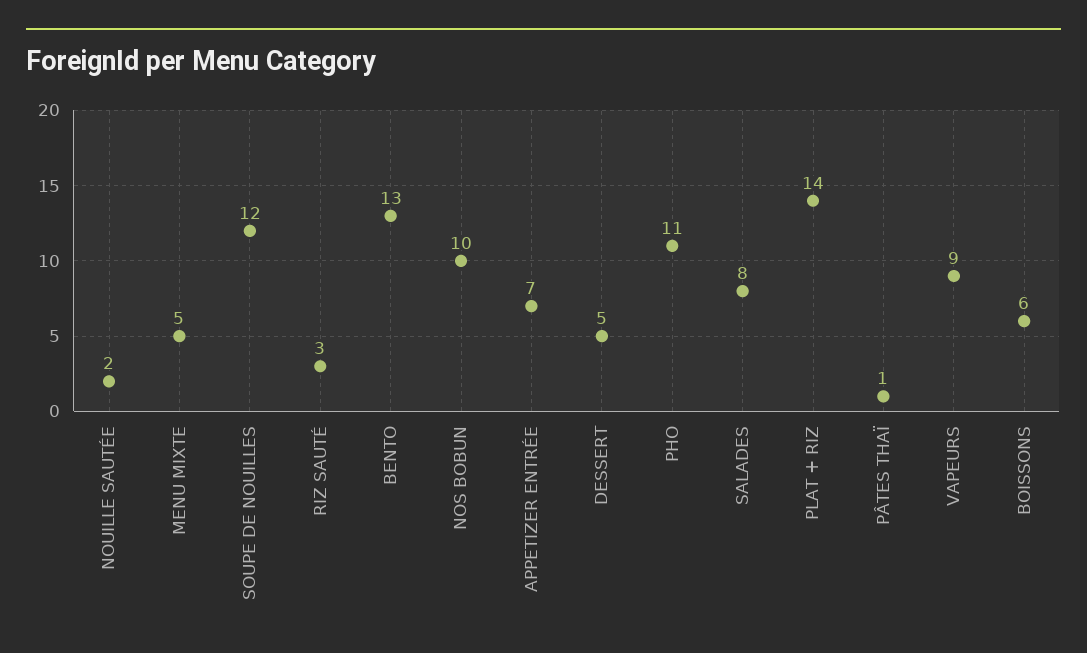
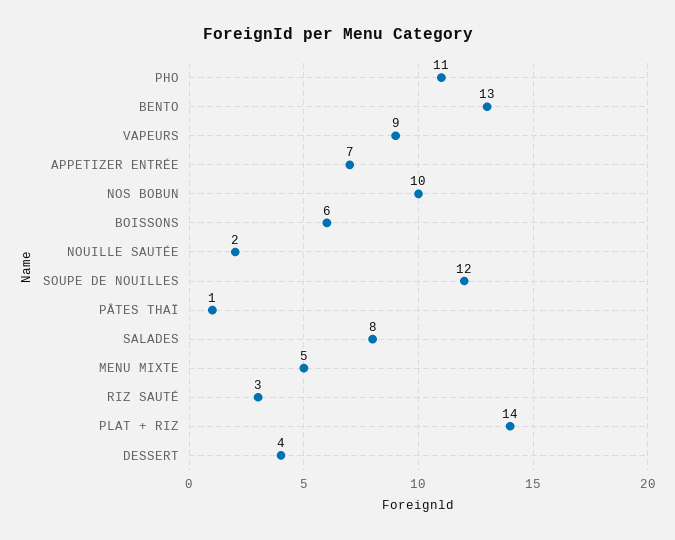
  {
    "NOUILLE SAUTÉE": 2,
    "MENU MIXTE": 5,
    "SOUPE DE NOUILLES": 12,
    "RIZ SAUTÉ": 3,
    "BENTO": 13,
    "NOS BOBUN": 10,
    "APPETIZER ENTRÉE": 7,
-   "DESSERT": 5,
+   "DESSERT": 4,
    "PHO": 11,
    "SALADES": 8,
    "PLAT + RIZ": 14,
    "PÂTES THAÏ": 1,
    "VAPEURS": 9,
    "BOISSONS": 6
  }

